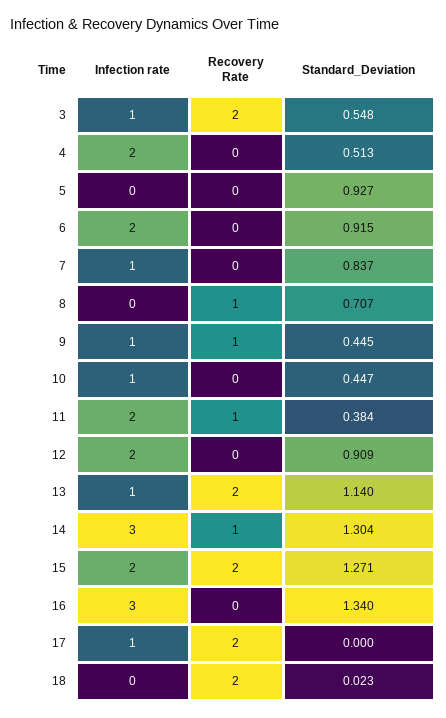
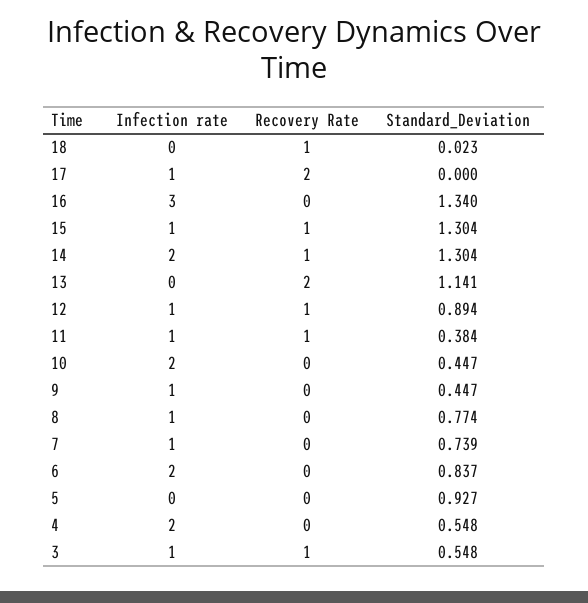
  {
    "Infection rate": {
      "3": 1,
      "4": 2,
      "5": 0,
      "6": 2,
      "7": 1,
-     "8": 0,
+     "8": 1,
      "9": 1,
-     "10": 1,
+     "10": 2,
-     "11": 2,
+     "11": 1,
-     "12": 2,
+     "12": 1,
-     "13": 1,
+     "13": 0,
-     "14": 3,
+     "14": 2,
-     "15": 2,
+     "15": 1,
      "16": 3,
      "17": 1,
      "18": 0
    },
    "Recovery Rate": {
-     "3": 2,
+     "3": 1,
      "4": 0,
      "5": 0,
      "6": 0,
      "7": 0,
-     "8": 1,
+     "8": 0,
-     "9": 1,
+     "9": 0,
      "10": 0,
      "11": 1,
-     "12": 0,
+     "12": 1,
      "13": 2,
      "14": 1,
-     "15": 2,
+     "15": 1,
      "16": 0,
      "17": 2,
-     "18": 2
+     "18": 1
    },
    "Standard_Deviation": {
      "3": 0.548,
-     "4": 0.513,
+     "4": 0.548,
      "5": 0.927,
-     "6": 0.915,
+     "6": 0.837,
-     "7": 0.837,
+     "7": 0.739,
-     "8": 0.707,
+     "8": 0.774,
-     "9": 0.445,
+     "9": 0.447,
      "10": 0.447,
      "11": 0.384,
-     "12": 0.909,
+     "12": 0.894,
-     "13": 1.14,
+     "13": 1.141,
      "14": 1.304,
-     "15": 1.271,
+     "15": 1.304,
      "16": 1.34,
      "17": 0,
      "18": 0.023
    }
  }

